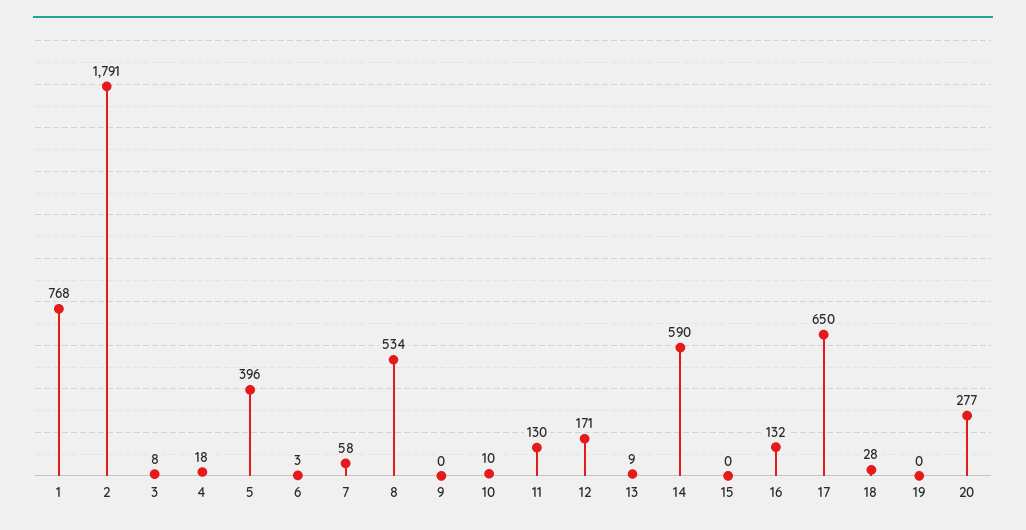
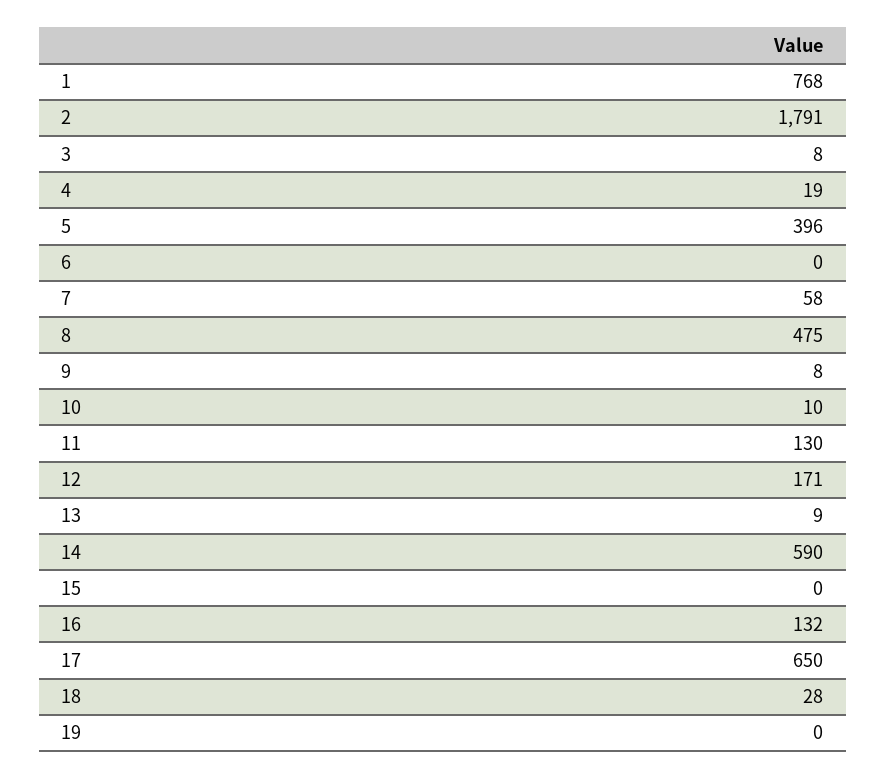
  {
    "1": 768,
    "2": 1791,
    "3": 8,
-   "4": 18,
+   "4": 19,
    "5": 396,
-   "6": 3,
+   "6": 0,
    "7": 58,
-   "8": 534,
+   "8": 475,
-   "9": 0,
+   "9": 8,
    "10": 10,
    "11": 130,
    "12": 171,
    "13": 9,
    "14": 590,
    "15": 0,
    "16": 132,
    "17": 650,
    "18": 28,
-   "19": 0,
+   "19": 0
-   "20": 277
  }

